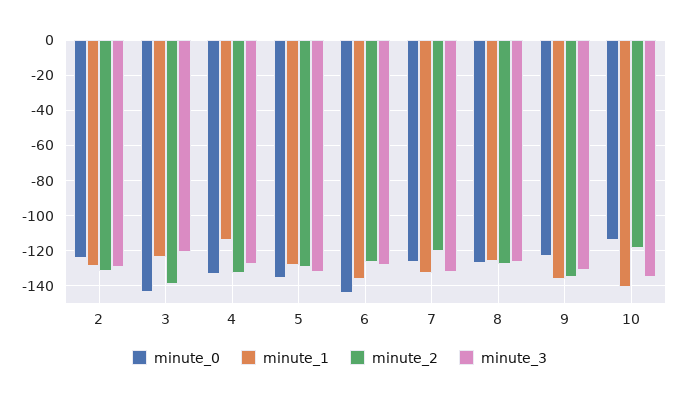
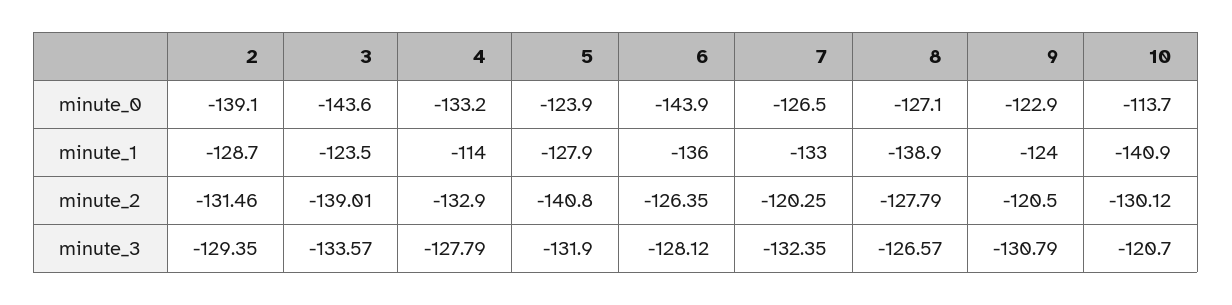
  {
    "minute_0": {
-     "2": -125,
+     "2": -139.1,
      "3": -143.6,
      "4": -133.2,
-     "5": -135,
+     "5": -123.9,
      "6": -143.9,
      "7": -126.5,
      "8": -127.1,
      "9": -122.9,
      "10": -113.7
    },
    "minute_1": {
      "2": -128.7,
      "3": -123.5,
      "4": -114,
      "5": -127.9,
      "6": -136,
      "7": -133,
-     "8": -125,
+     "8": -138.9,
-     "9": -135,
+     "9": -124,
      "10": -140.9
    },
    "minute_2": {
      "2": -131.46,
      "3": -139.01,
      "4": -132.9,
-     "5": -130,
+     "5": -140.8,
      "6": -126.35,
      "7": -120.25,
      "8": -127.79,
-     "9": -135,
+     "9": -120.5,
-     "10": -120
+     "10": -130.12
    },
    "minute_3": {
      "2": -129.35,
-     "3": -120,
+     "3": -133.57,
      "4": -127.79,
      "5": -131.9,
      "6": -128.12,
      "7": -132.35,
      "8": -126.57,
      "9": -130.79,
-     "10": -135
+     "10": -120.7
    }
  }

